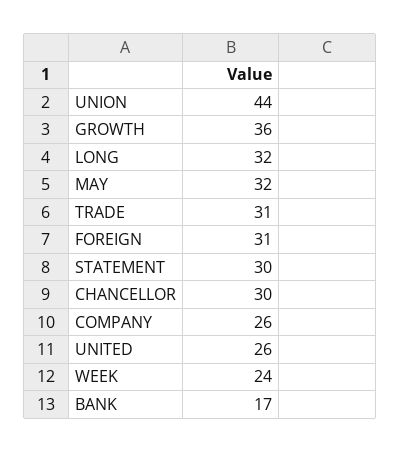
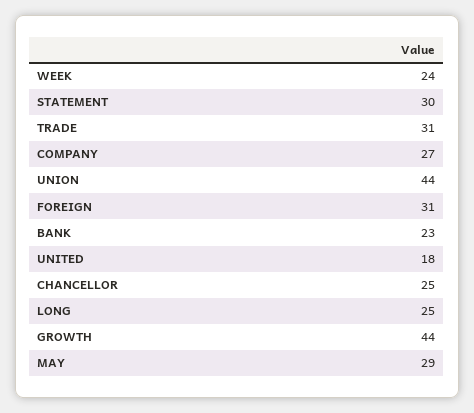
  {
    "UNION": 44,
-   "GROWTH": 36,
+   "GROWTH": 44,
-   "LONG": 32,
+   "LONG": 25,
-   "MAY": 32,
+   "MAY": 29,
    "TRADE": 31,
    "FOREIGN": 31,
    "STATEMENT": 30,
-   "CHANCELLOR": 30,
+   "CHANCELLOR": 25,
-   "COMPANY": 26,
+   "COMPANY": 27,
-   "UNITED": 26,
+   "UNITED": 18,
    "WEEK": 24,
-   "BANK": 17
+   "BANK": 23
  }

